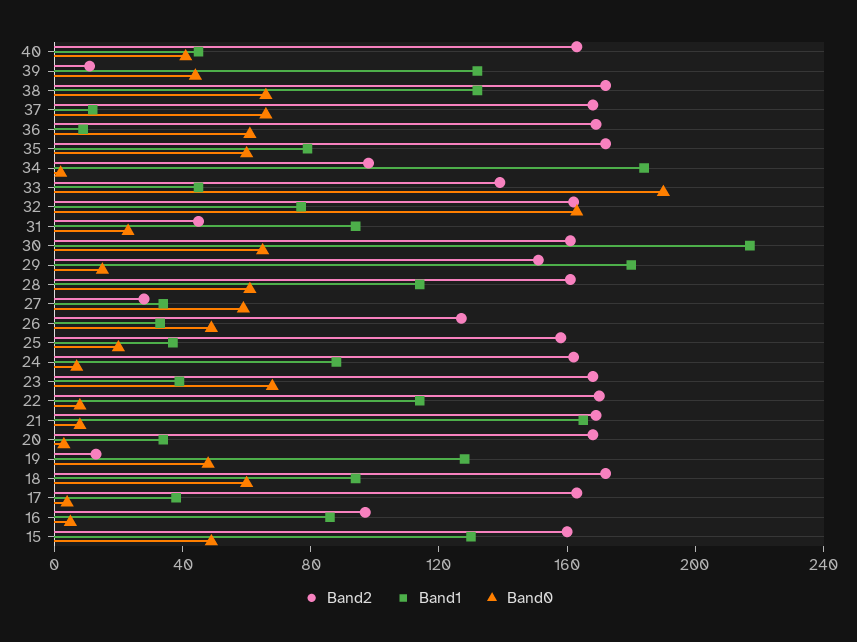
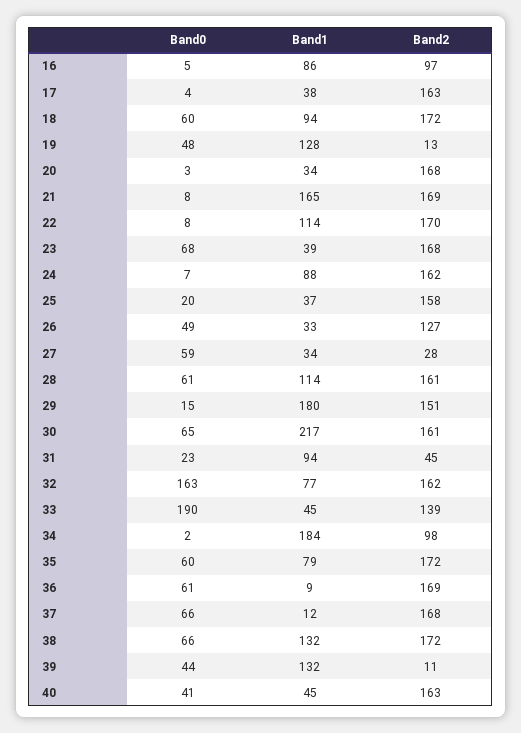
  {
    "Band2": {
      "40": 163,
      "39": 11,
      "38": 172,
      "37": 168,
      "36": 169,
      "35": 172,
      "34": 98,
      "33": 139,
      "32": 162,
      "31": 45,
      "30": 161,
      "29": 151,
      "28": 161,
      "27": 28,
      "26": 127,
      "25": 158,
      "24": 162,
      "23": 168,
      "22": 170,
      "21": 169,
      "20": 168,
      "19": 13,
      "18": 172,
      "17": 163,
-     "16": 97,
+     "16": 97
-     "15": 160
    },
    "Band1": {
      "40": 45,
      "39": 132,
      "38": 132,
      "37": 12,
      "36": 9,
      "35": 79,
      "34": 184,
      "33": 45,
      "32": 77,
      "31": 94,
      "30": 217,
      "29": 180,
      "28": 114,
      "27": 34,
      "26": 33,
      "25": 37,
      "24": 88,
      "23": 39,
      "22": 114,
      "21": 165,
      "20": 34,
      "19": 128,
      "18": 94,
      "17": 38,
-     "16": 86,
+     "16": 86
-     "15": 130
    },
    "Band0": {
      "40": 41,
      "39": 44,
      "38": 66,
      "37": 66,
      "36": 61,
      "35": 60,
      "34": 2,
      "33": 190,
      "32": 163,
      "31": 23,
      "30": 65,
      "29": 15,
      "28": 61,
      "27": 59,
      "26": 49,
      "25": 20,
      "24": 7,
      "23": 68,
      "22": 8,
      "21": 8,
      "20": 3,
      "19": 48,
      "18": 60,
      "17": 4,
-     "16": 5,
+     "16": 5
-     "15": 50
    }
  }

